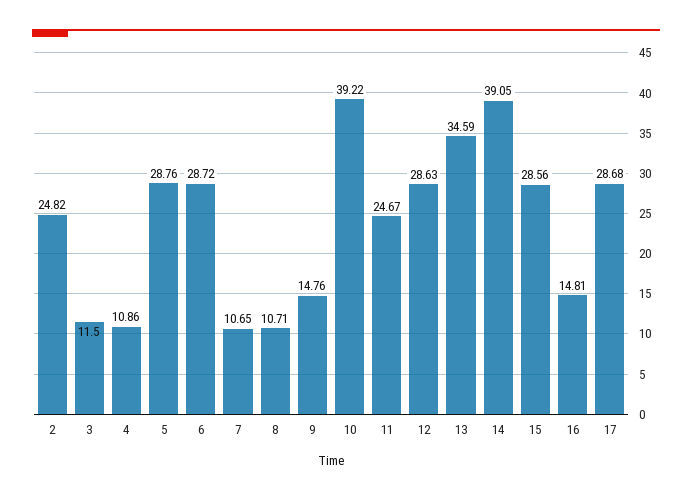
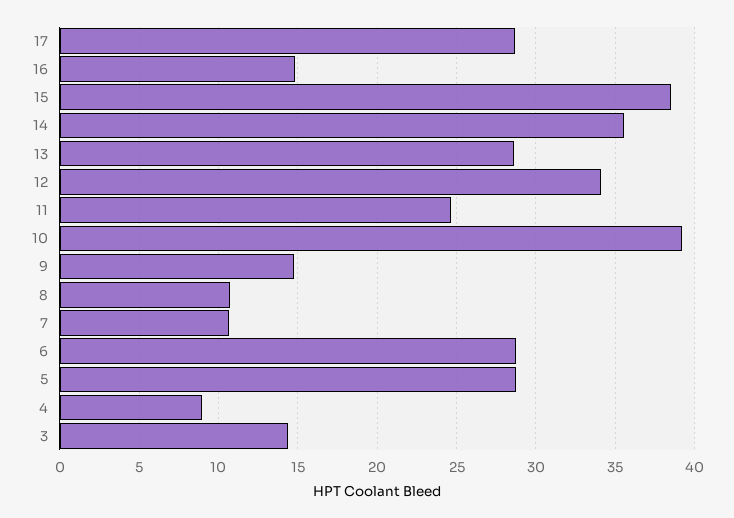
  {
-   "2": 24.82,
-   "3": 11.5,
+   "3": 14.5,
-   "4": 10.86,
+   "4": 9,
    "5": 28.76,
    "6": 28.72,
    "7": 10.65,
    "8": 10.71,
    "9": 14.76,
    "10": 39.22,
    "11": 24.67,
-   "12": 28.63,
+   "12": 34,
-   "13": 34.59,
+   "13": 28.5,
-   "14": 39.05,
+   "14": 35.5,
-   "15": 28.56,
+   "15": 38.5,
    "16": 14.81,
    "17": 28.68
  }

